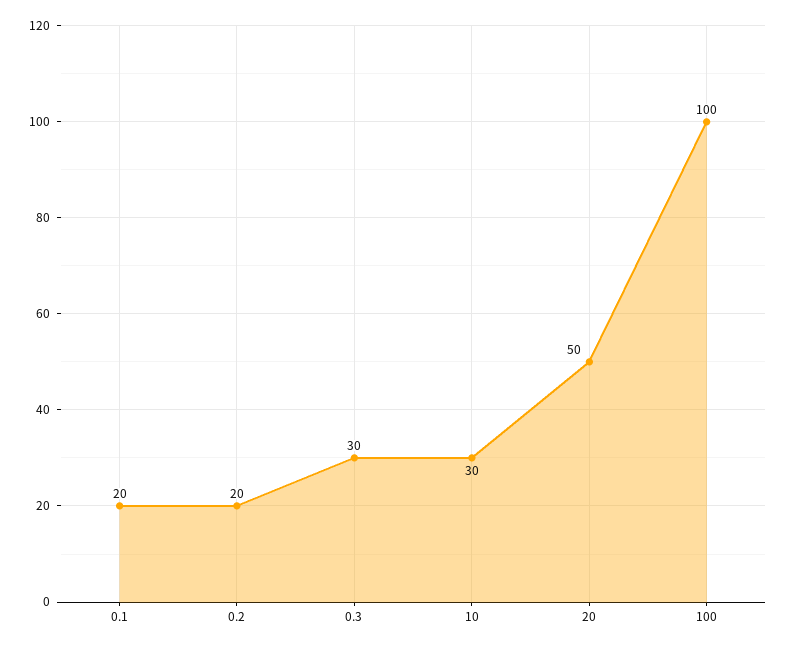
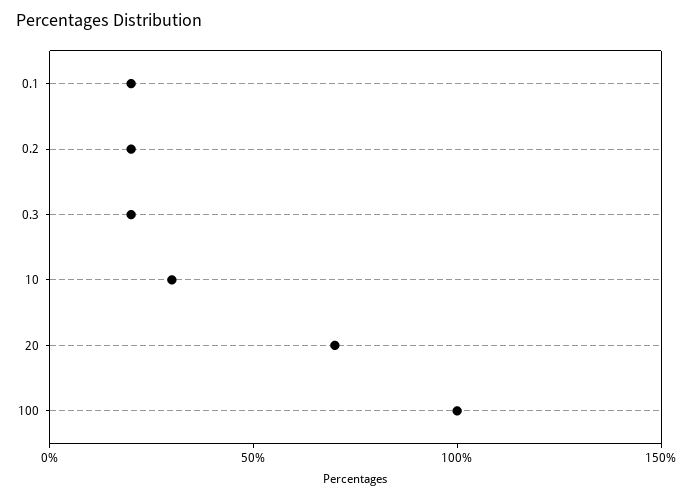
  {
    "0.1": 20,
    "0.2": 20,
-   "0.3": 30,
+   "0.3": 20,
    "10": 30,
-   "20": 50,
+   "20": 70,
    "100": 100
  }

